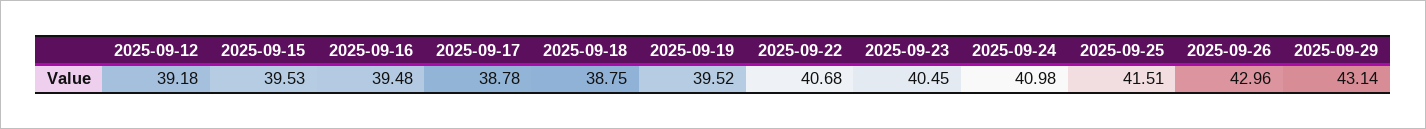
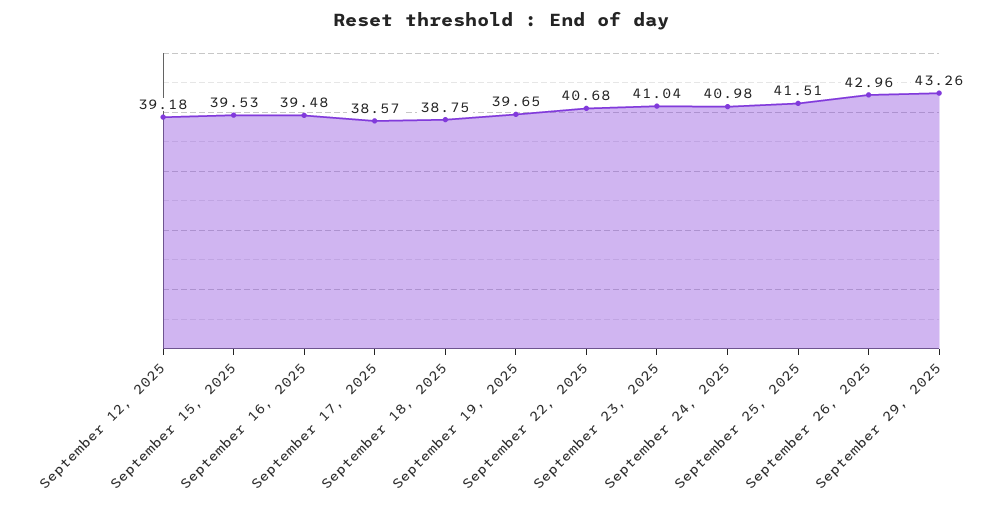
  {
    "2025-09-12": 39.18,
    "2025-09-15": 39.53,
    "2025-09-16": 39.48,
-   "2025-09-17": 38.78,
+   "2025-09-17": 38.57,
    "2025-09-18": 38.75,
-   "2025-09-19": 39.52,
+   "2025-09-19": 39.65,
    "2025-09-22": 40.68,
-   "2025-09-23": 40.45,
+   "2025-09-23": 41.04,
    "2025-09-24": 40.98,
    "2025-09-25": 41.51,
    "2025-09-26": 42.96,
-   "2025-09-29": 43.14
+   "2025-09-29": 43.26
  }

